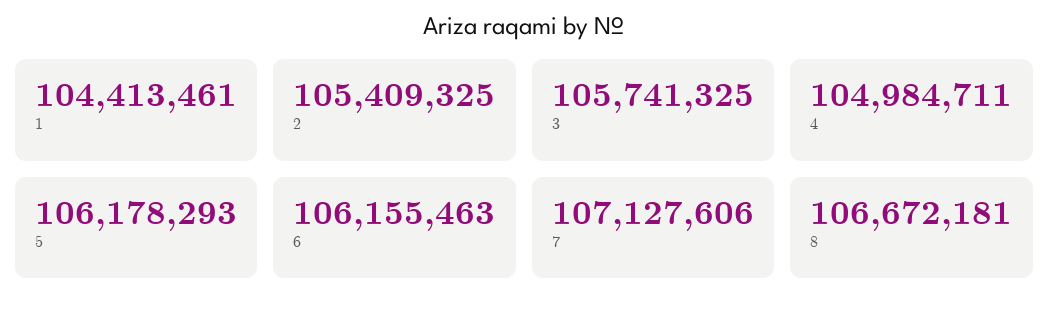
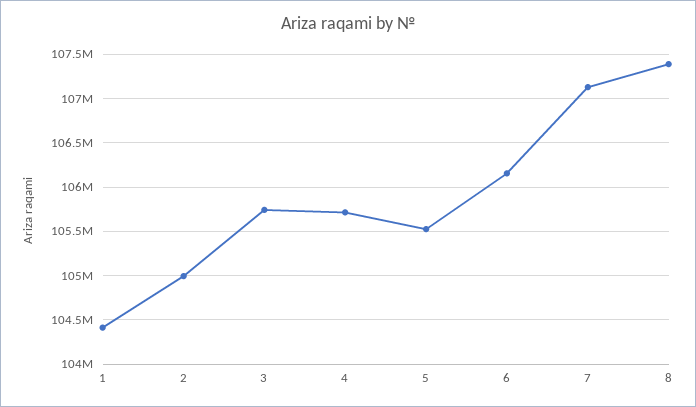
  {
    "1": 104413461,
-   "2": 105409325,
+   "2": 105000000,
    "3": 105741325,
-   "4": 104984711,
+   "4": 105700000,
-   "5": 106178293,
+   "5": 105500000,
    "6": 106155463,
    "7": 107127606,
-   "8": 106672181
+   "8": 107400000
  }

